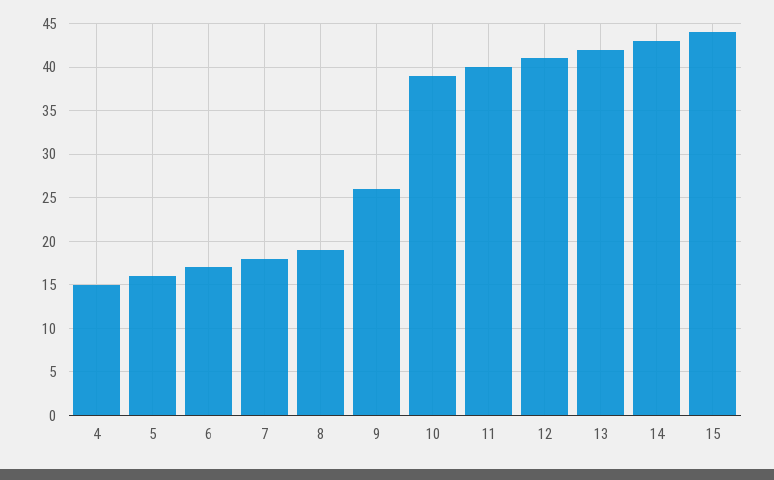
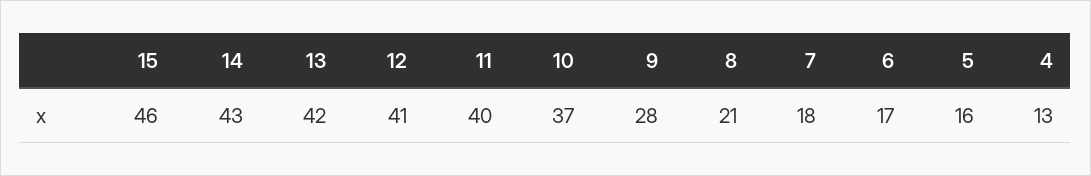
  {
-   "4": 15,
+   "4": 13,
    "5": 16,
    "6": 17,
    "7": 18,
-   "8": 19,
+   "8": 21,
-   "9": 26,
+   "9": 28,
-   "10": 39,
+   "10": 37,
    "11": 40,
    "12": 41,
    "13": 42,
    "14": 43,
-   "15": 44
+   "15": 46
  }

